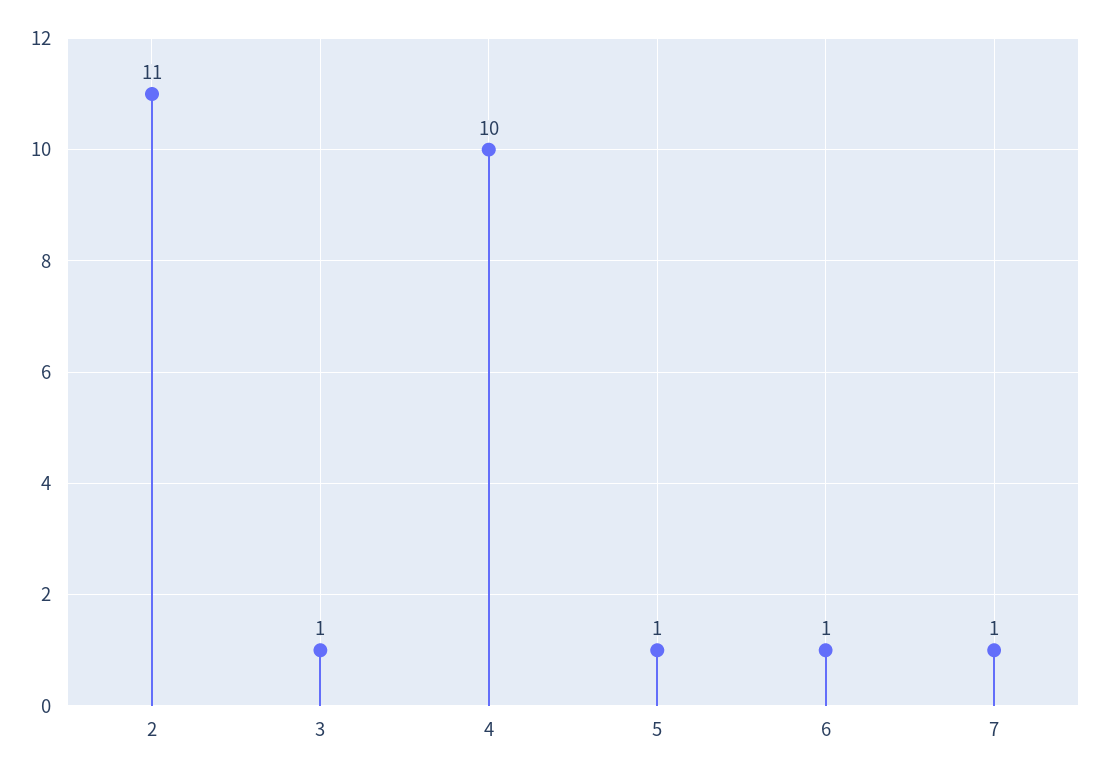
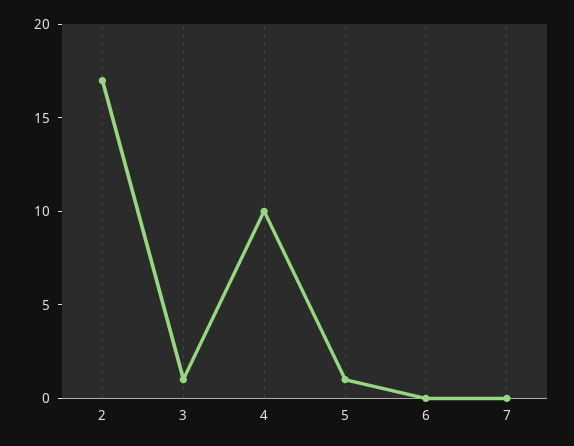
  {
-   "2": 11,
+   "2": 17,
    "3": 1,
    "4": 10,
    "5": 1,
-   "6": 1,
+   "6": 0,
-   "7": 1
+   "7": 0
  }

